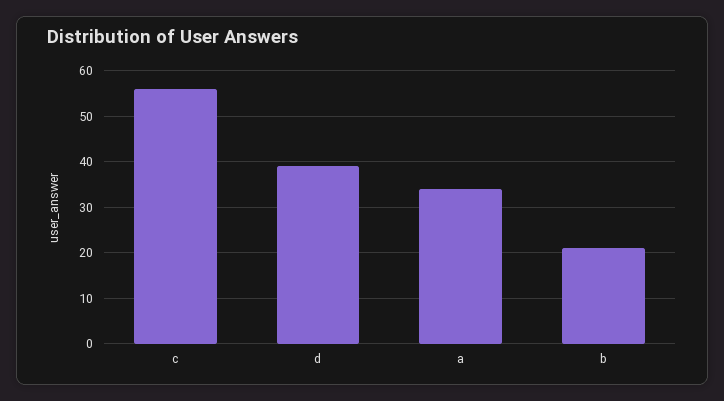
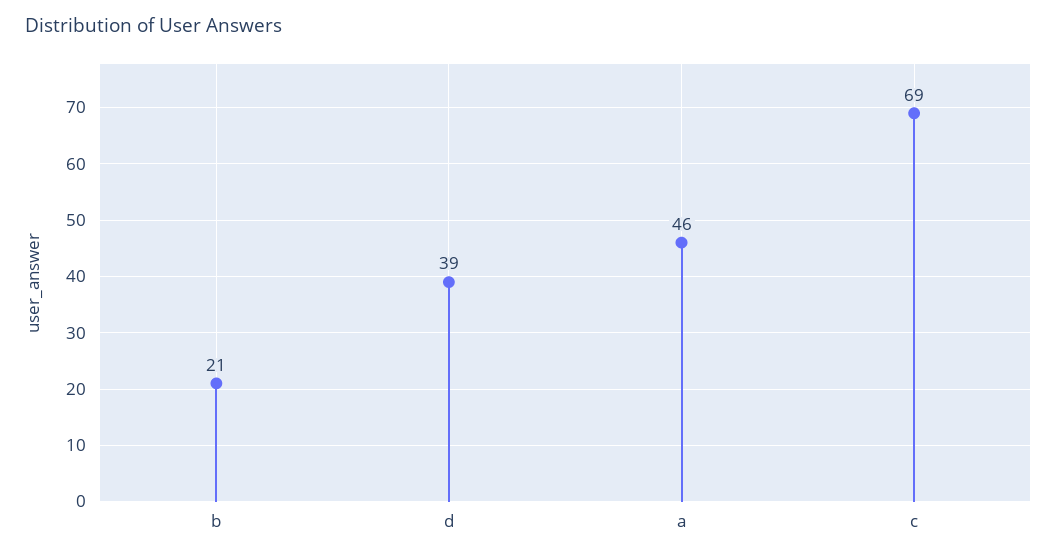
  {
-   "c": 55,
+   "c": 69,
    "d": 39,
-   "a": 35,
+   "a": 46,
    "b": 21
  }

